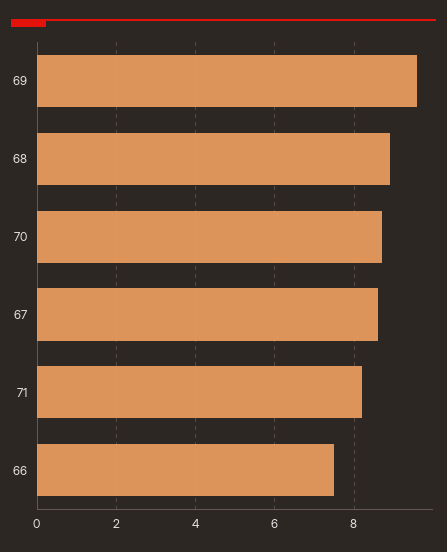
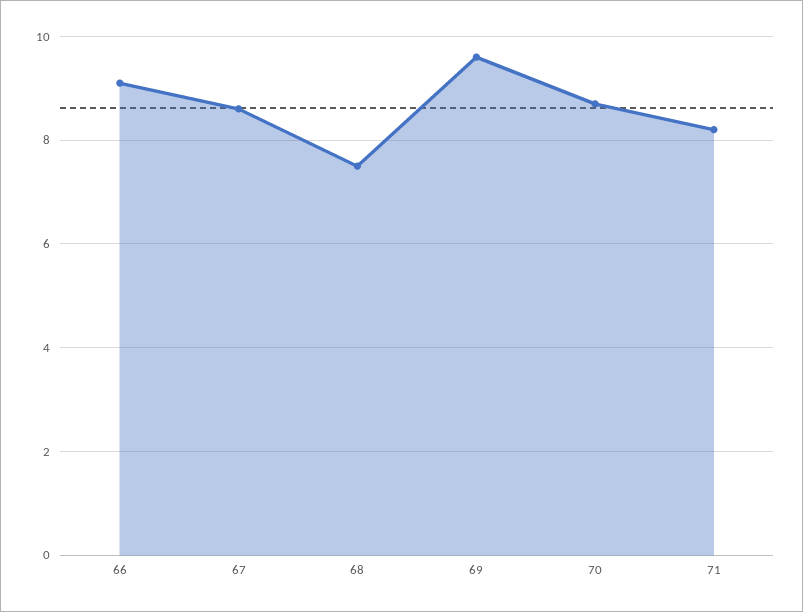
  {
    "69": 9.5,
-   "68": 9,
+   "68": 7.5,
    "70": 8.5,
    "67": 8.5,
    "71": 8,
-   "66": 7.5
+   "66": 9
  }

